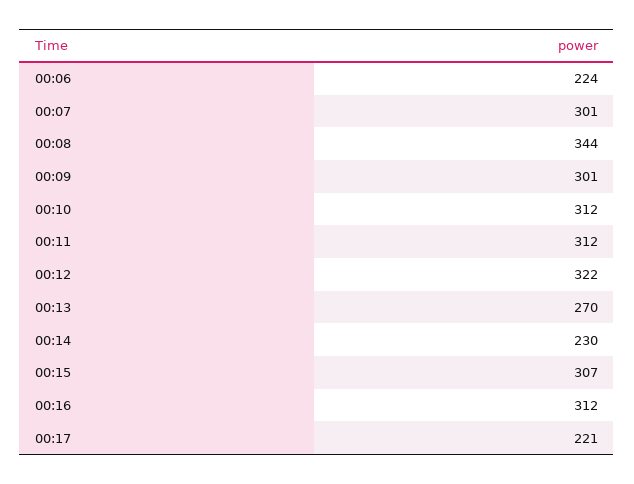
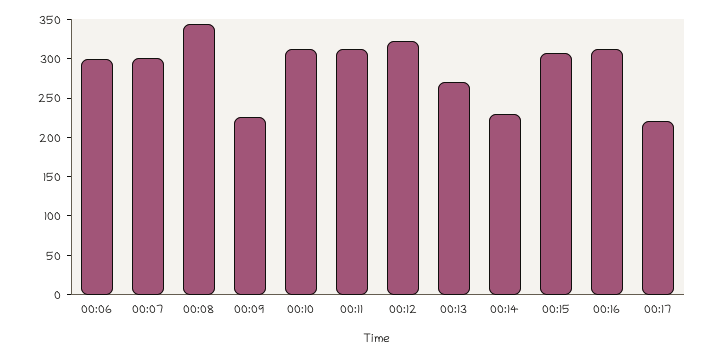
  {
-   "00:06": 224,
+   "00:06": 300,
    "00:07": 301,
    "00:08": 344,
-   "00:09": 301,
+   "00:09": 225,
    "00:10": 312,
    "00:11": 312,
    "00:12": 322,
    "00:13": 270,
    "00:14": 230,
    "00:15": 307,
    "00:16": 312,
    "00:17": 221
  }

